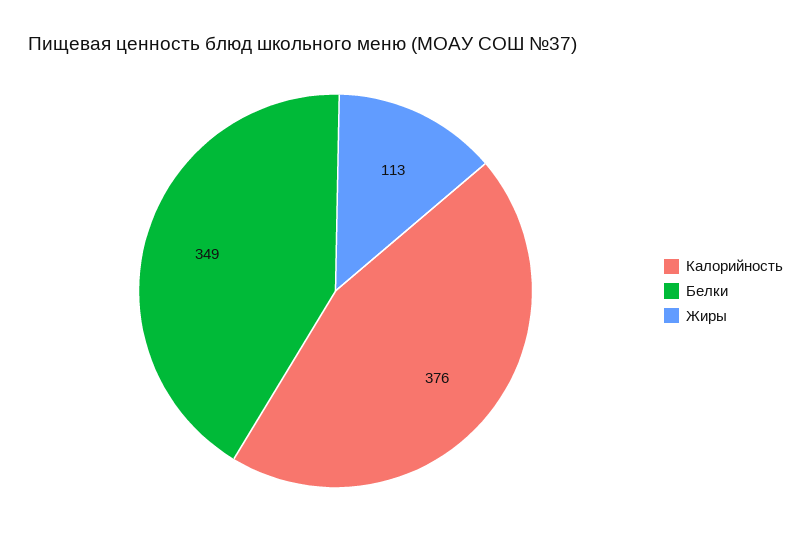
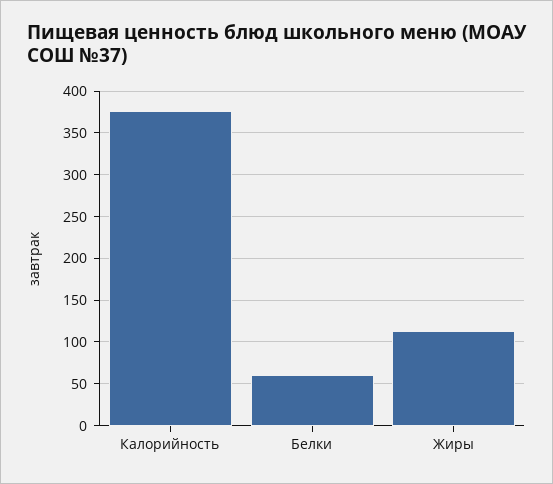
  {
    "Калорийность": 376,
-   "Белки": 349,
+   "Белки": 60,
    "Жиры": 113
  }

